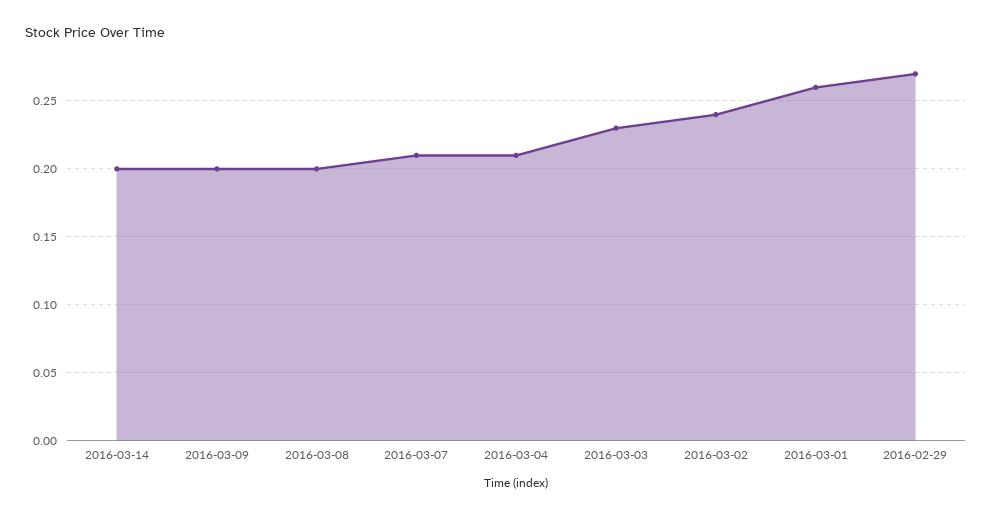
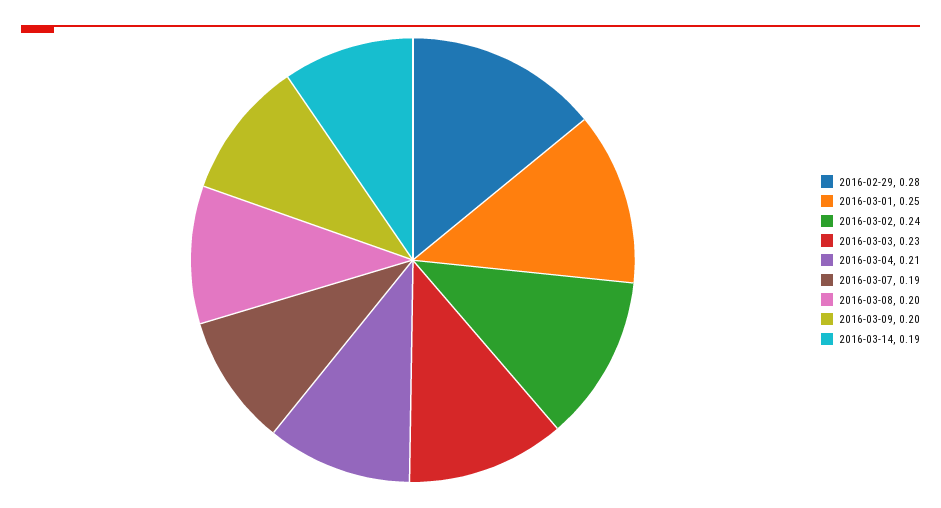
  {
-   "2016-03-14": 0.2,
+   "2016-03-14": 0.19,
    "2016-03-09": 0.2,
    "2016-03-08": 0.2,
-   "2016-03-07": 0.21,
+   "2016-03-07": 0.19,
    "2016-03-04": 0.21,
    "2016-03-03": 0.23,
    "2016-03-02": 0.24,
-   "2016-03-01": 0.26,
+   "2016-03-01": 0.25,
-   "2016-02-29": 0.27
+   "2016-02-29": 0.28
  }

